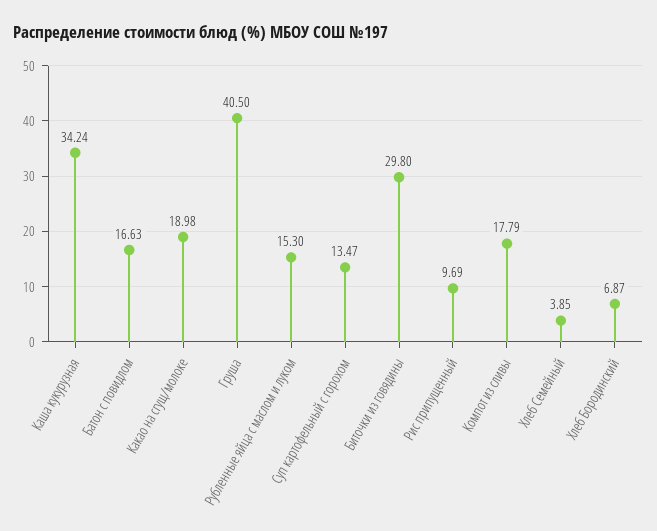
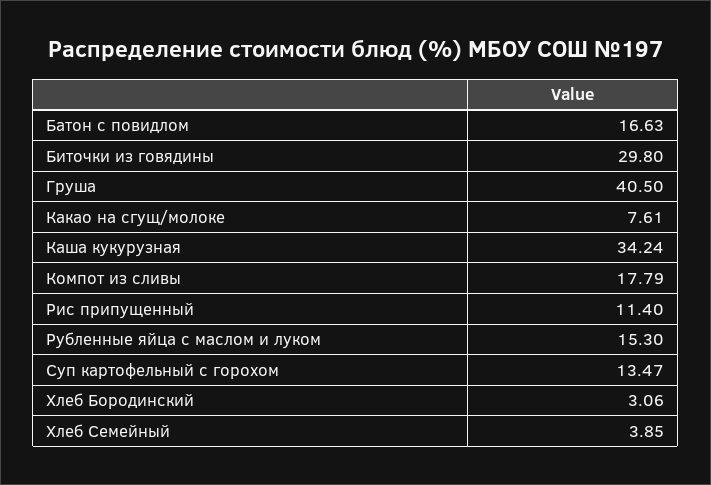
  {
    "Каша кукурузная": 34.24,
    "Батон с повидлом": 16.63,
-   "Какао на сгущ/молоке": 18.98,
+   "Какао на сгущ/молоке": 7.61,
    "Груша": 40.5,
    "Рубленные яйца с маслом и луком": 15.3,
    "Суп картофельный с горохом": 13.47,
    "Биточки из говядины": 29.8,
-   "Рис припущенный": 9.69,
+   "Рис припущенный": 11.4,
    "Компот из сливы": 17.79,
    "Хлеб Семейный": 3.85,
-   "Хлеб Бородинский": 6.87
+   "Хлеб Бородинский": 3.06
  }

